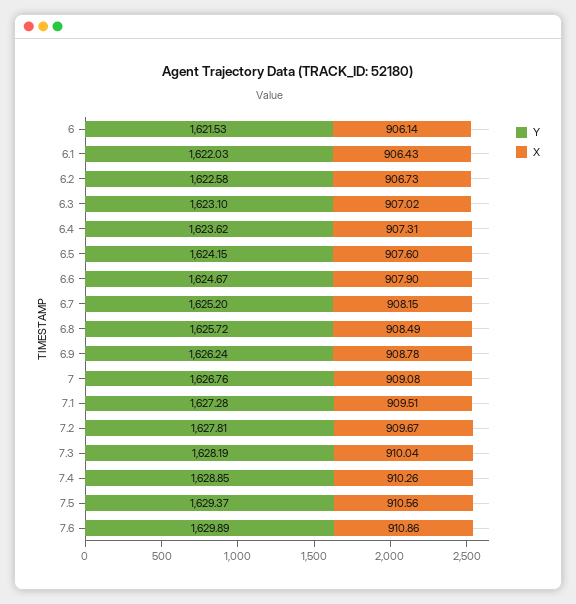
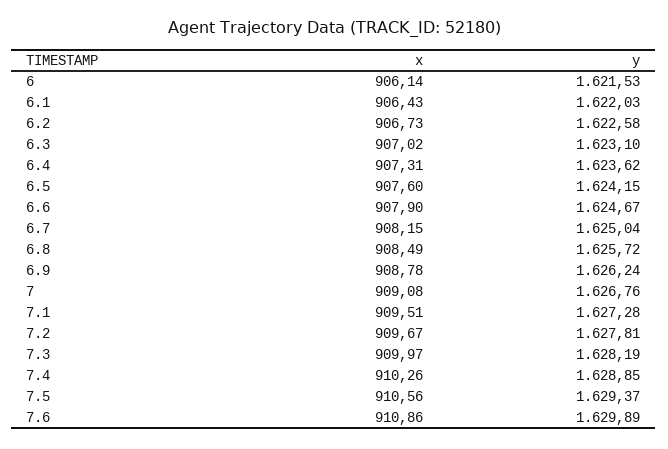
  {
    "Y": {
      "6": 1621.53,
      "6.1": 1622.03,
      "6.2": 1622.58,
      "6.3": 1623.1,
      "6.4": 1623.62,
      "6.5": 1624.15,
      "6.6": 1624.67,
-     "6.7": 1625.2,
+     "6.7": 1625.04,
      "6.8": 1625.72,
      "6.9": 1626.24,
      "7": 1626.76,
      "7.1": 1627.28,
      "7.2": 1627.81,
      "7.3": 1628.19,
      "7.4": 1628.85,
      "7.5": 1629.37,
      "7.6": 1629.89
    },
    "X": {
      "6": 906.14,
      "6.1": 906.43,
      "6.2": 906.73,
      "6.3": 907.02,
      "6.4": 907.31,
      "6.5": 907.6,
      "6.6": 907.9,
      "6.7": 908.15,
      "6.8": 908.49,
      "6.9": 908.78,
      "7": 909.08,
      "7.1": 909.51,
      "7.2": 909.67,
-     "7.3": 910.04,
+     "7.3": 909.97,
      "7.4": 910.26,
      "7.5": 910.56,
      "7.6": 910.86
    }
  }

